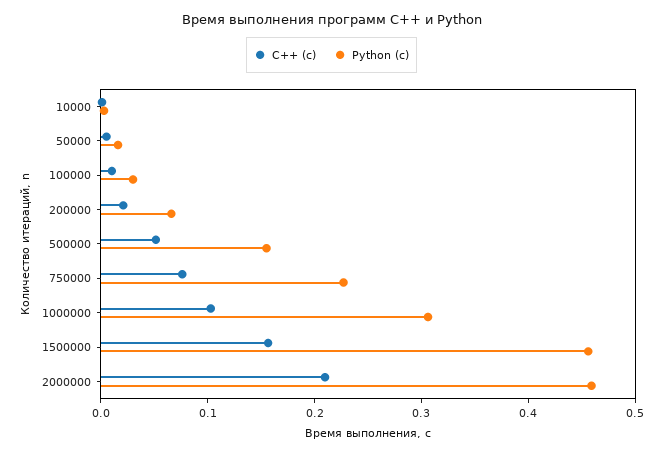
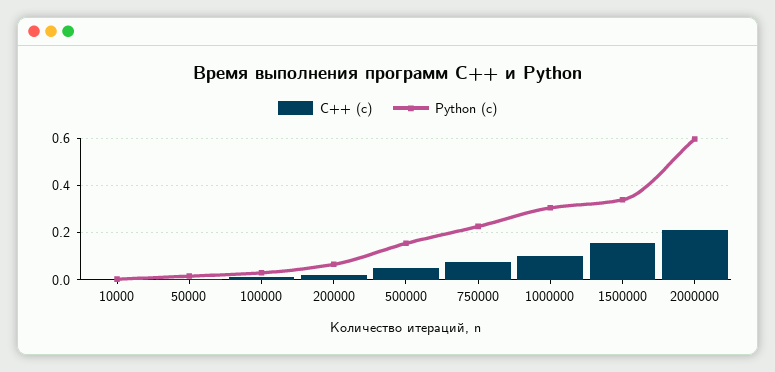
  {
    "C++ (с)": {
      "10000": 0,
      "50000": 0,
      "100000": 0.02,
      "200000": 0.02,
      "500000": 0.06,
      "750000": 0.08,
      "1000000": 0.1,
      "1500000": 0.16,
      "2000000": 0.2
    },
    "Python (с)": {
      "10000": 0,
      "50000": 0.02,
      "100000": 0.04,
      "200000": 0.06,
      "500000": 0.16,
      "750000": 0.22,
      "1000000": 0.3,
-     "1500000": 0.46,
+     "1500000": 0.35,
-     "2000000": 0.46
+     "2000000": 0.6
    }
  }

